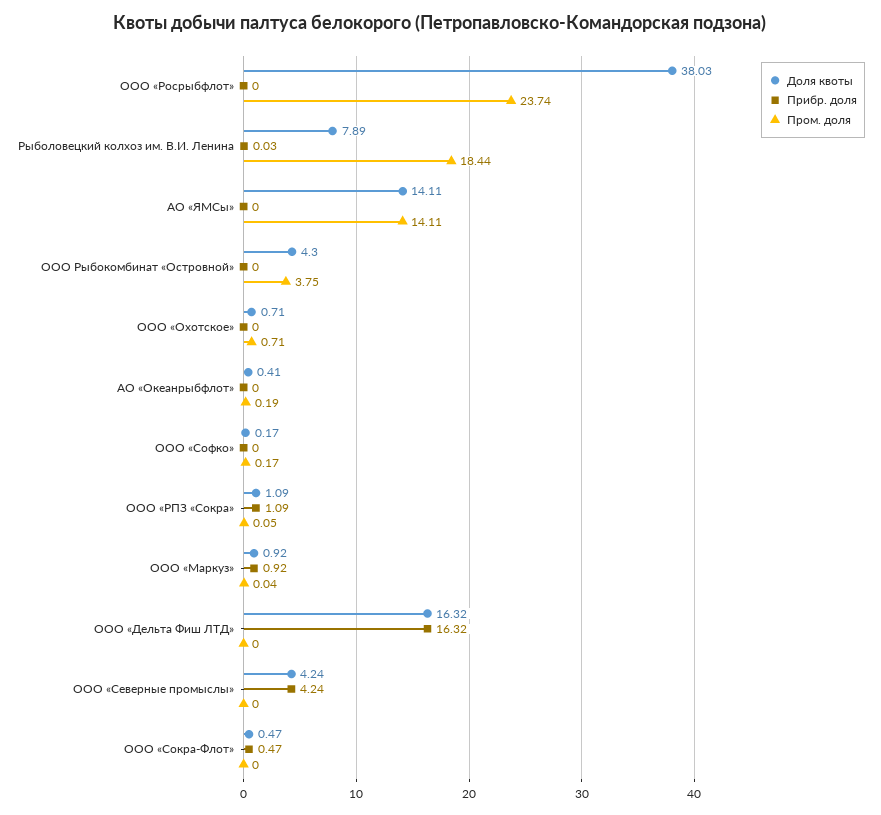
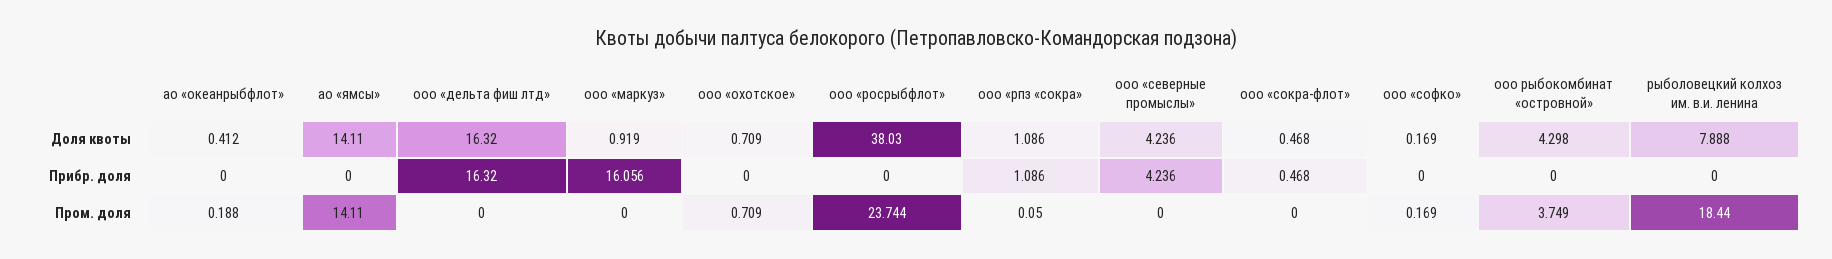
  {
    "Доля квоты": {
      "ООО «Росрыбфлот»": 38.03,
      "Рыболовецкий колхоз им. В.И. Ленина": 7.888,
      "АО «ЯМСы»": 14.11,
      "ООО Рыбокомбинат «Островной»": 4.298,
      "ООО «Охотское»": 0.709,
      "АО «Океанрыбфлот»": 0.412,
      "ООО «Софко»": 0.169,
      "ООО «РПЗ «Сокра»": 1.086,
      "ООО «Маркуз»": 0.919,
      "ООО «Дельта Фиш ЛТД»": 16.32,
      "ООО «Северные промыслы»": 4.236,
      "ООО «Сокра-Флот»": 0.468
    },
    "Прибр. доля": {
      "ООО «Росрыбфлот»": 0,
-     "Рыболовецкий колхоз им. В.И. Ленина": 0.03,
+     "Рыболовецкий колхоз им. В.И. Ленина": 0,
      "АО «ЯМСы»": 0,
      "ООО Рыбокомбинат «Островной»": 0,
      "ООО «Охотское»": 0,
      "АО «Океанрыбфлот»": 0,
      "ООО «Софко»": 0,
      "ООО «РПЗ «Сокра»": 1.086,
-     "ООО «Маркуз»": 0.92,
+     "ООО «Маркуз»": 16.056,
      "ООО «Дельта Фиш ЛТД»": 16.32,
      "ООО «Северные промыслы»": 4.236,
      "ООО «Сокра-Флот»": 0.468
    },
    "Пром. доля": {
      "ООО «Росрыбфлот»": 23.744,
      "Рыболовецкий колхоз им. В.И. Ленина": 18.44,
      "АО «ЯМСы»": 14.11,
      "ООО Рыбокомбинат «Островной»": 3.749,
      "ООО «Охотское»": 0.709,
      "АО «Океанрыбфлот»": 0.188,
      "ООО «Софко»": 0.169,
      "ООО «РПЗ «Сокра»": 0.05,
-     "ООО «Маркуз»": 0.04,
+     "ООО «Маркуз»": 0,
      "ООО «Дельта Фиш ЛТД»": 0,
      "ООО «Северные промыслы»": 0,
      "ООО «Сокра-Флот»": 0
    }
  }

